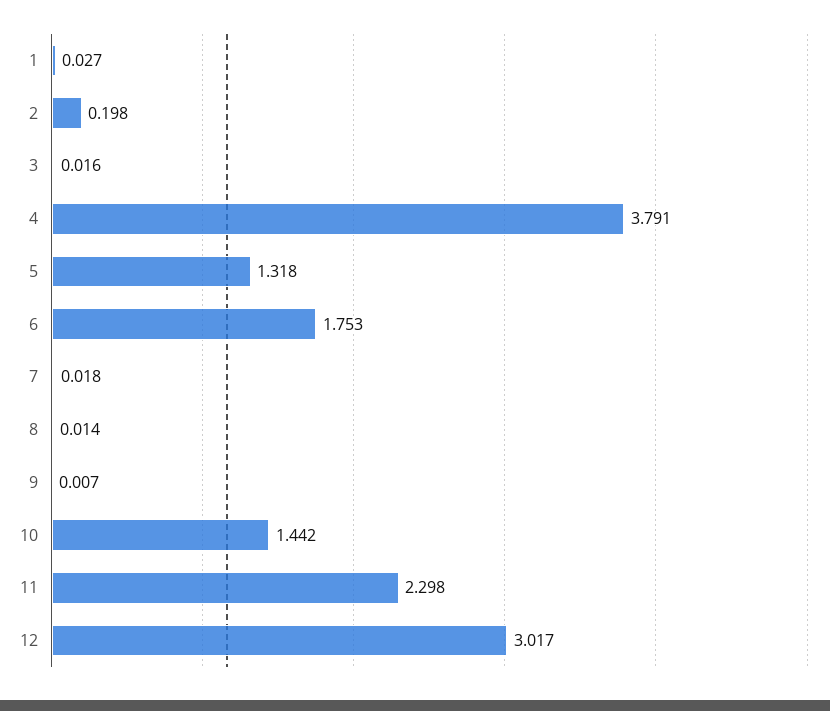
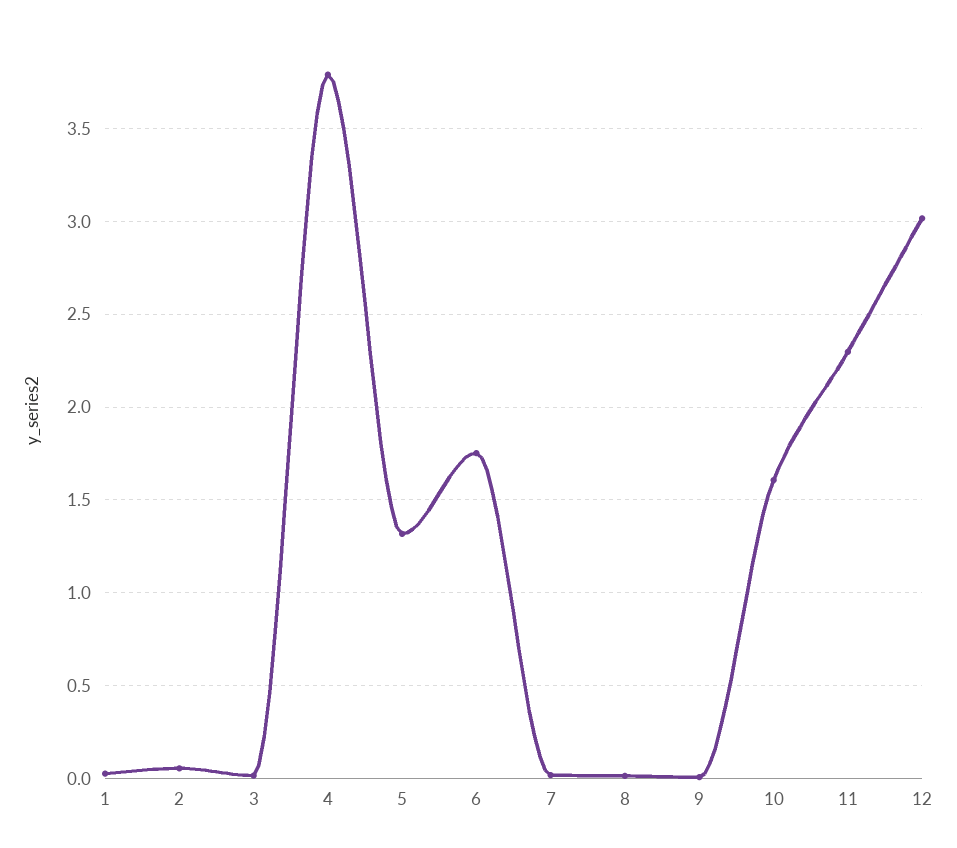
  {
    "1": 0.027,
-   "2": 0.198,
+   "2": 0.05,
    "3": 0.016,
    "4": 3.791,
    "5": 1.318,
    "6": 1.753,
    "7": 0.018,
    "8": 0.014,
    "9": 0.007,
-   "10": 1.442,
+   "10": 1.6,
    "11": 2.298,
    "12": 3.017
  }

